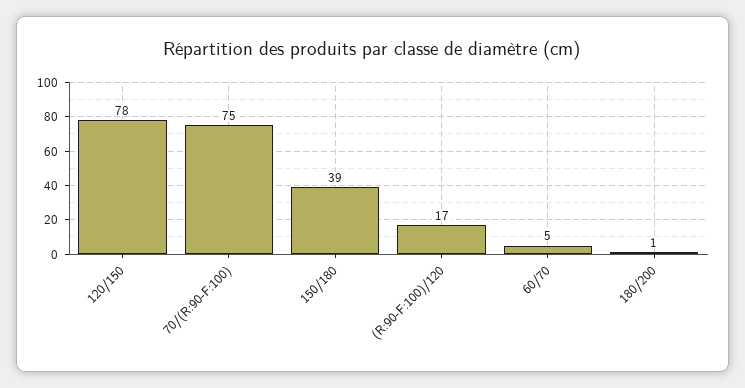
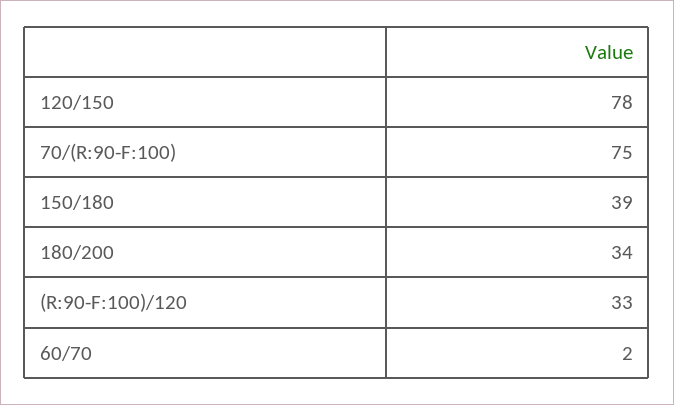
  {
    "120/150": 78,
    "70/(R:90-F:100)": 75,
    "150/180": 39,
-   "(R:90-F:100)/120": 17,
+   "(R:90-F:100)/120": 33,
-   "60/70": 5,
+   "60/70": 2,
-   "180/200": 1
+   "180/200": 34
  }

